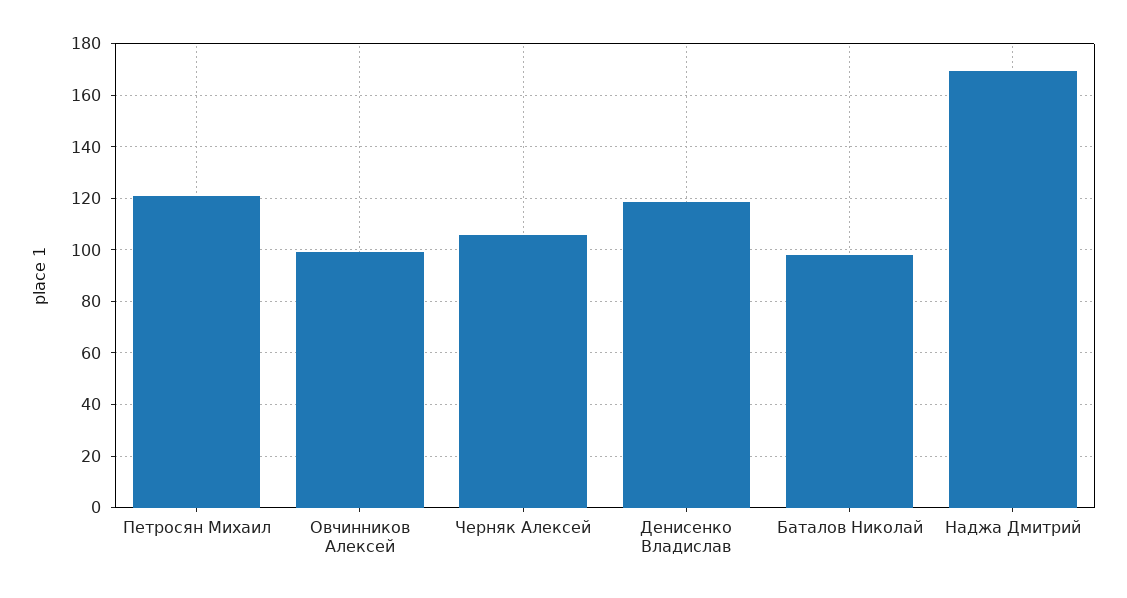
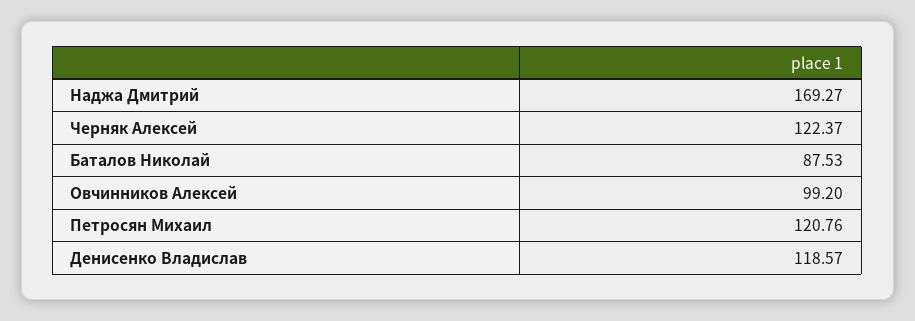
  {
    "Петросян Михаил": 120.76,
    "Овчинников Алексей": 99.2,
-   "Черняк Алексей": 105,
+   "Черняк Алексей": 122.37,
    "Денисенко Владислав": 118.57,
-   "Баталов Николай": 97.5,
+   "Баталов Николай": 87.53,
    "Наджа Дмитрий": 169.27
  }

